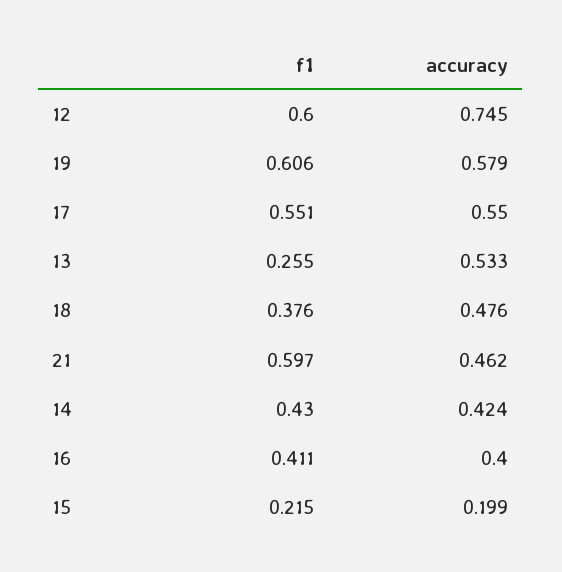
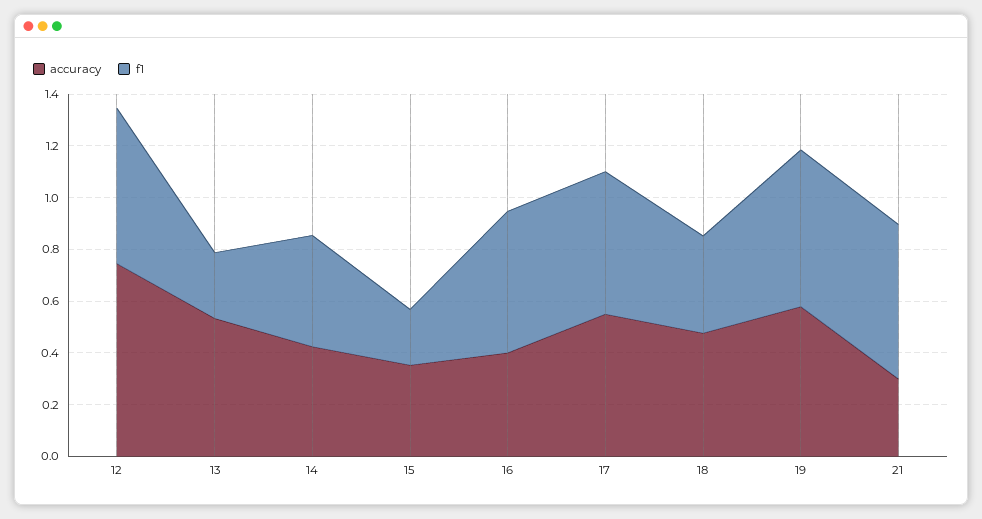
  {
    "f1": {
      "12": 0.6,
      "19": 0.606,
      "17": 0.551,
      "13": 0.255,
      "18": 0.376,
      "21": 0.597,
      "14": 0.43,
-     "16": 0.411,
+     "16": 0.55,
      "15": 0.215
    },
    "accuracy": {
      "12": 0.745,
      "19": 0.579,
      "17": 0.55,
      "13": 0.533,
      "18": 0.476,
-     "21": 0.462,
+     "21": 0.3,
      "14": 0.424,
      "16": 0.4,
-     "15": 0.199
+     "15": 0.35
    }
  }

